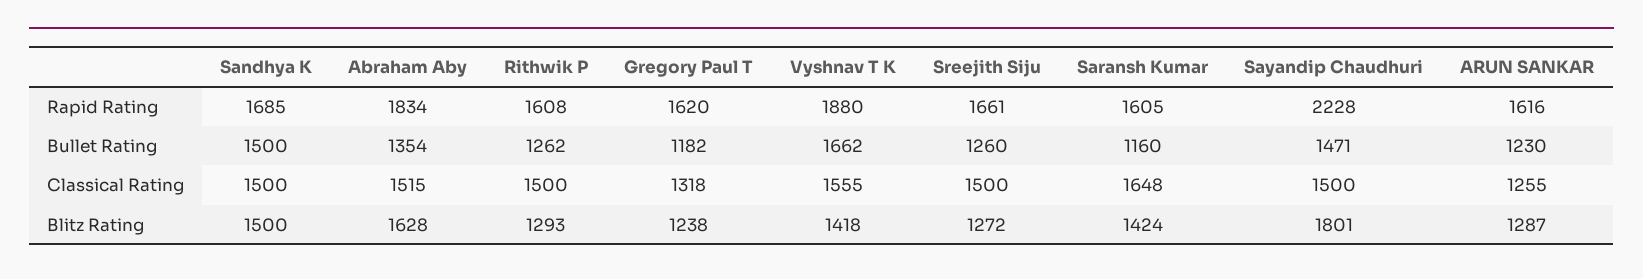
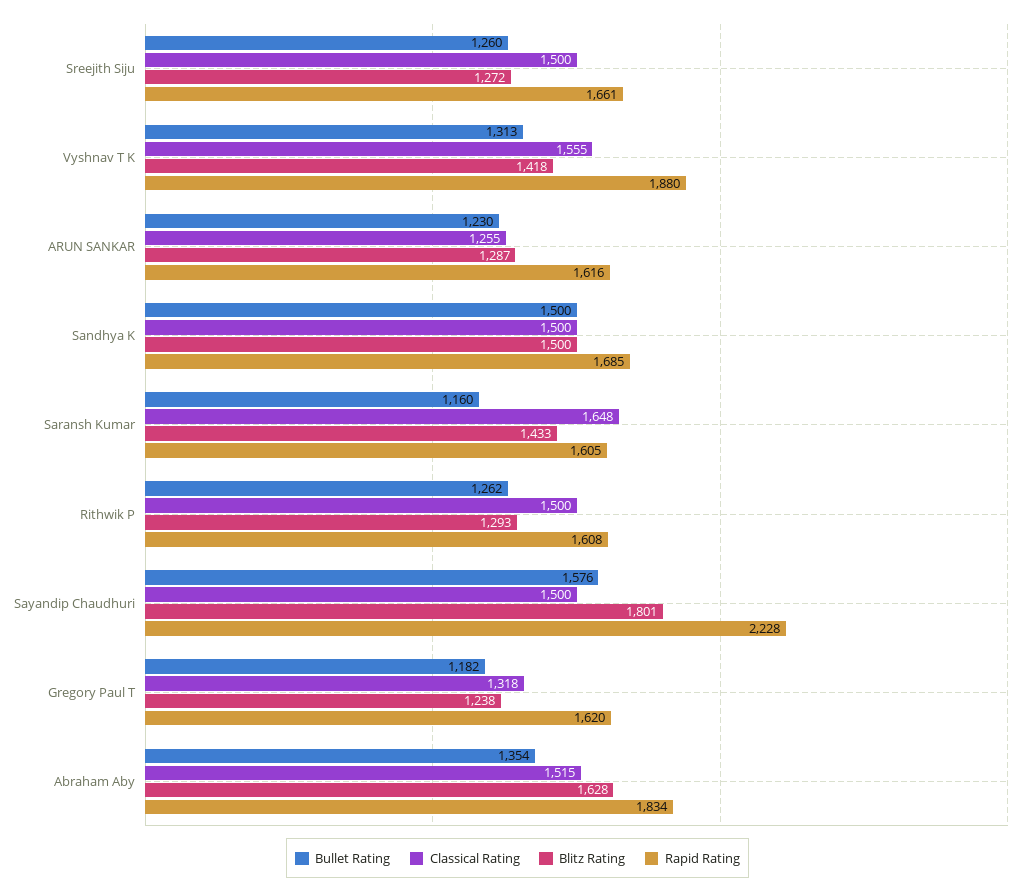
  {
    "Rapid Rating": {
      "Sandhya K": 1685,
      "Abraham Aby": 1834,
      "Rithwik P": 1608,
      "Gregory Paul T": 1620,
      "Vyshnav T K": 1880,
      "Sreejith Siju": 1661,
      "Saransh Kumar": 1605,
      "Sayandip Chaudhuri": 2228,
      "ARUN SANKAR": 1616
    },
    "Bullet Rating": {
      "Sandhya K": 1500,
      "Abraham Aby": 1354,
      "Rithwik P": 1262,
      "Gregory Paul T": 1182,
-     "Vyshnav T K": 1662,
+     "Vyshnav T K": 1313,
      "Sreejith Siju": 1260,
      "Saransh Kumar": 1160,
-     "Sayandip Chaudhuri": 1471,
+     "Sayandip Chaudhuri": 1576,
      "ARUN SANKAR": 1230
    },
    "Classical Rating": {
      "Sandhya K": 1500,
      "Abraham Aby": 1515,
      "Rithwik P": 1500,
      "Gregory Paul T": 1318,
      "Vyshnav T K": 1555,
      "Sreejith Siju": 1500,
      "Saransh Kumar": 1648,
      "Sayandip Chaudhuri": 1500,
      "ARUN SANKAR": 1255
    },
    "Blitz Rating": {
      "Sandhya K": 1500,
      "Abraham Aby": 1628,
      "Rithwik P": 1293,
      "Gregory Paul T": 1238,
      "Vyshnav T K": 1418,
      "Sreejith Siju": 1272,
-     "Saransh Kumar": 1424,
+     "Saransh Kumar": 1433,
      "Sayandip Chaudhuri": 1801,
      "ARUN SANKAR": 1287
    }
  }

